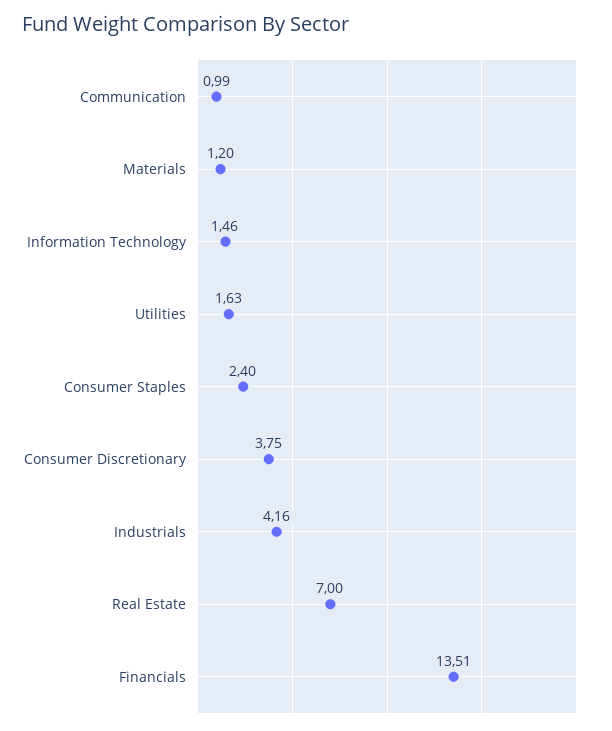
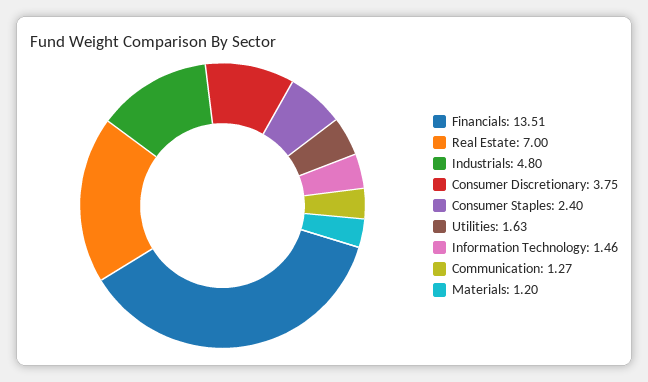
  {
-   "Communication": 0.99,
+   "Communication": 1.27,
    "Materials": 1.2,
    "Information Technology": 1.46,
    "Utilities": 1.63,
    "Consumer Staples": 2.4,
    "Consumer Discretionary": 3.75,
-   "Industrials": 4.16,
+   "Industrials": 4.8,
    "Real Estate": 7,
    "Financials": 13.51
  }

